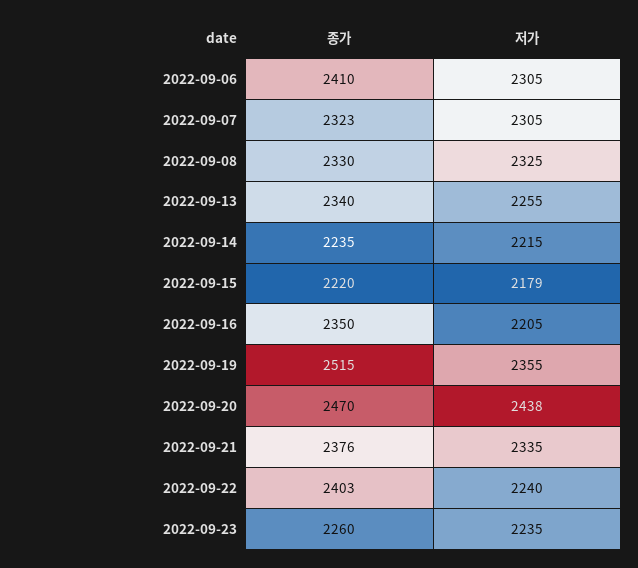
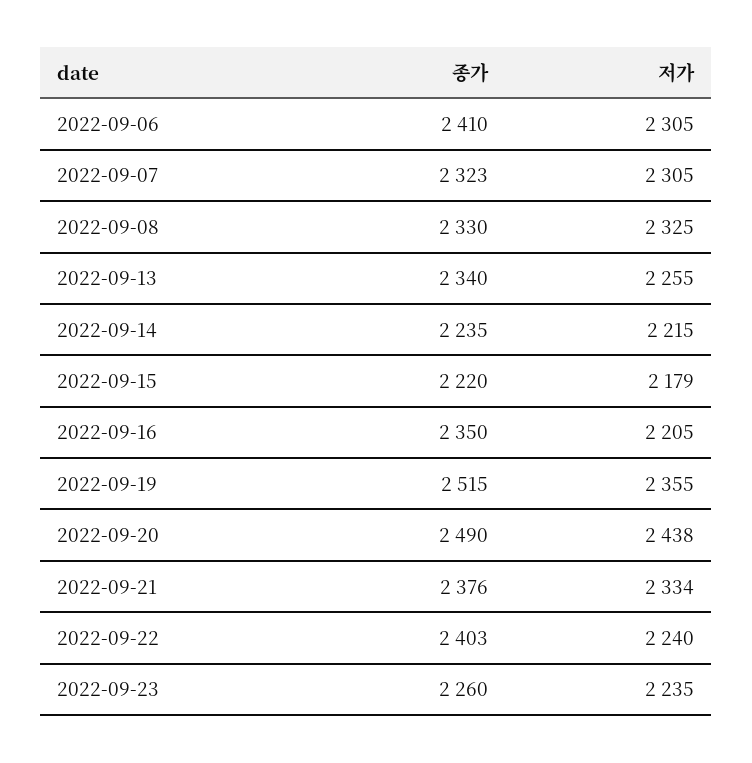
  {
    "종가": {
      "2022-09-06": 2410,
      "2022-09-07": 2323,
      "2022-09-08": 2330,
      "2022-09-13": 2340,
      "2022-09-14": 2235,
      "2022-09-15": 2220,
      "2022-09-16": 2350,
      "2022-09-19": 2515,
-     "2022-09-20": 2470,
+     "2022-09-20": 2490,
      "2022-09-21": 2376,
      "2022-09-22": 2403,
      "2022-09-23": 2260
    },
    "저가": {
      "2022-09-06": 2305,
      "2022-09-07": 2305,
      "2022-09-08": 2325,
      "2022-09-13": 2255,
      "2022-09-14": 2215,
      "2022-09-15": 2179,
      "2022-09-16": 2205,
      "2022-09-19": 2355,
      "2022-09-20": 2438,
-     "2022-09-21": 2335,
+     "2022-09-21": 2334,
      "2022-09-22": 2240,
      "2022-09-23": 2235
    }
  }

